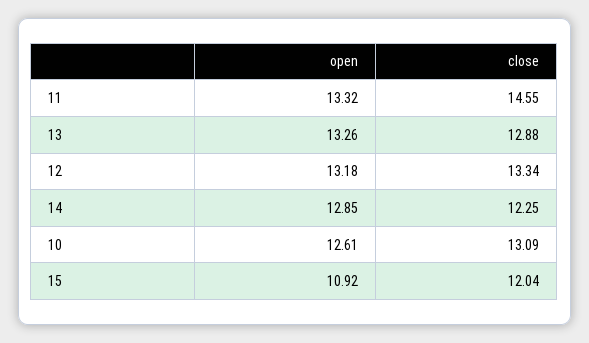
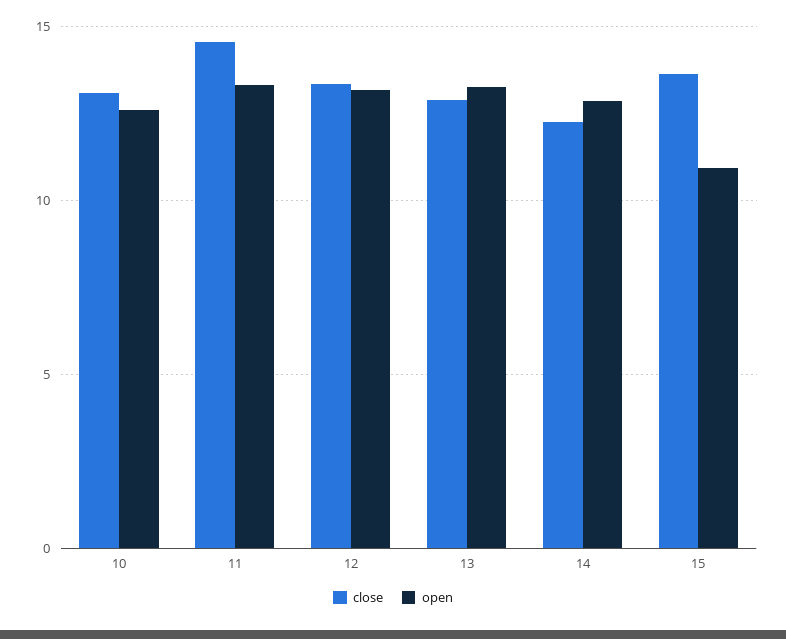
  {
    "open": {
      "11": 13.32,
      "13": 13.26,
      "12": 13.18,
      "14": 12.85,
      "10": 12.61,
      "15": 10.92
    },
    "close": {
      "11": 14.55,
      "13": 12.88,
      "12": 13.34,
      "14": 12.25,
      "10": 13.09,
-     "15": 12.04
+     "15": 13.5
    }
  }

